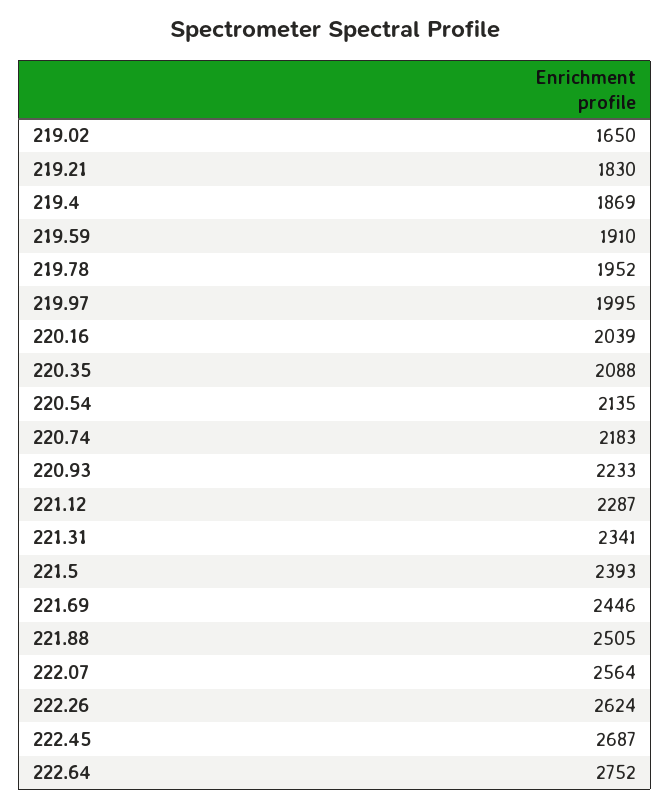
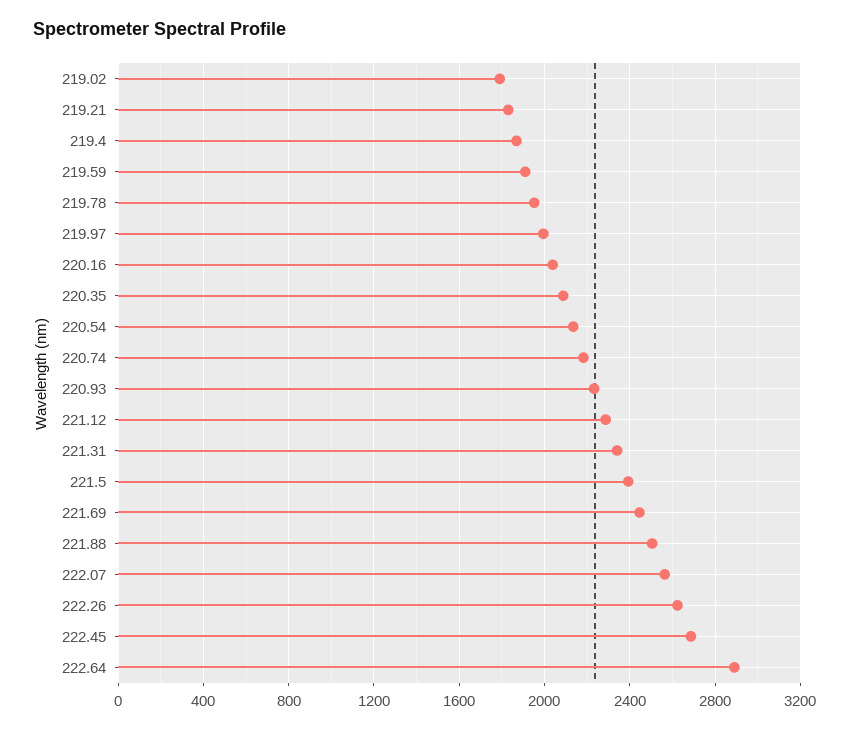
  {
-   "219.02": 1650,
+   "219.02": 1800,
    "219.21": 1830,
    "219.4": 1869,
    "219.59": 1910,
    "219.78": 1952,
    "219.97": 1995,
    "220.16": 2039,
    "220.35": 2088,
    "220.54": 2135,
    "220.74": 2183,
    "220.93": 2233,
    "221.12": 2287,
    "221.31": 2341,
    "221.5": 2393,
    "221.69": 2446,
    "221.88": 2505,
    "222.07": 2564,
    "222.26": 2624,
    "222.45": 2687,
-   "222.64": 2752
+   "222.64": 2900
  }

